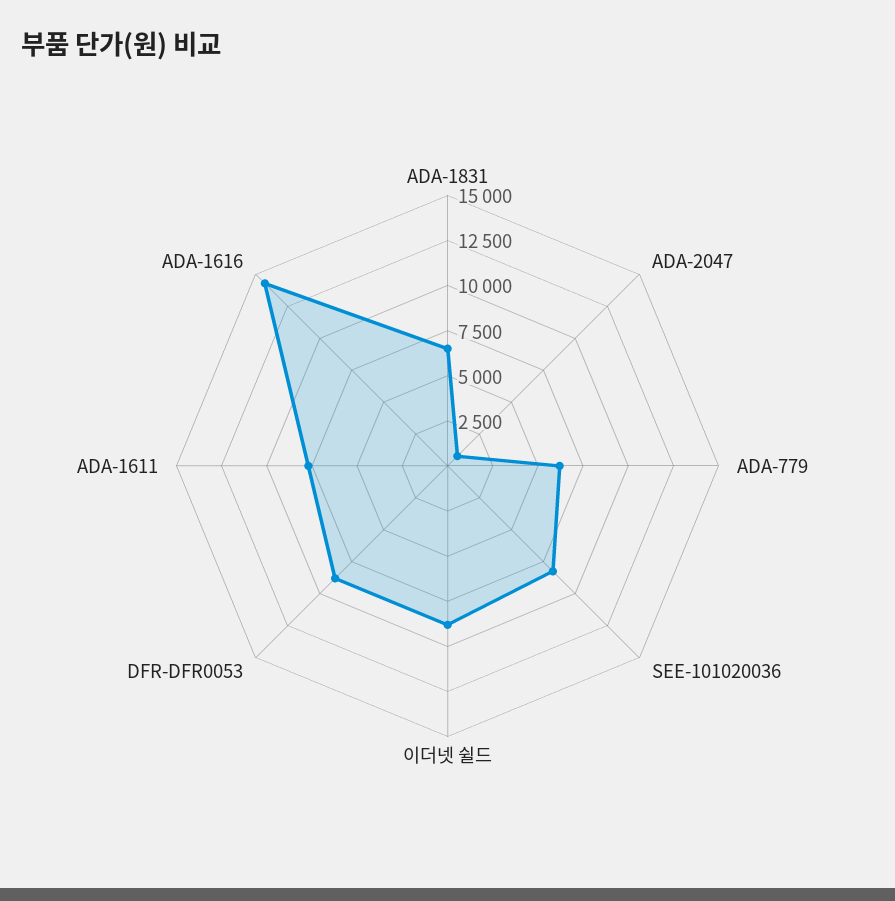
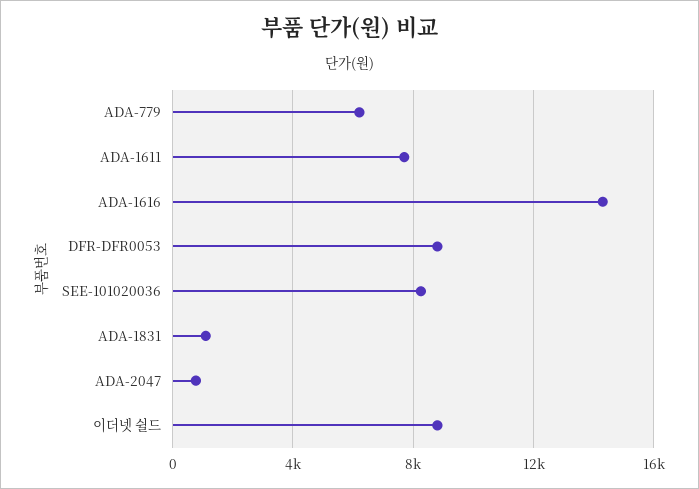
  {
-   "ADA-1831": 6500,
+   "ADA-1831": 1000,
    "ADA-2047": 1000,
    "ADA-779": 6000,
    "SEE-101020036": 8500,
    "이더넷 쉴드": 9000,
    "DFR-DFR0053": 9000,
    "ADA-1611": 7500,
    "ADA-1616": 14500
  }

